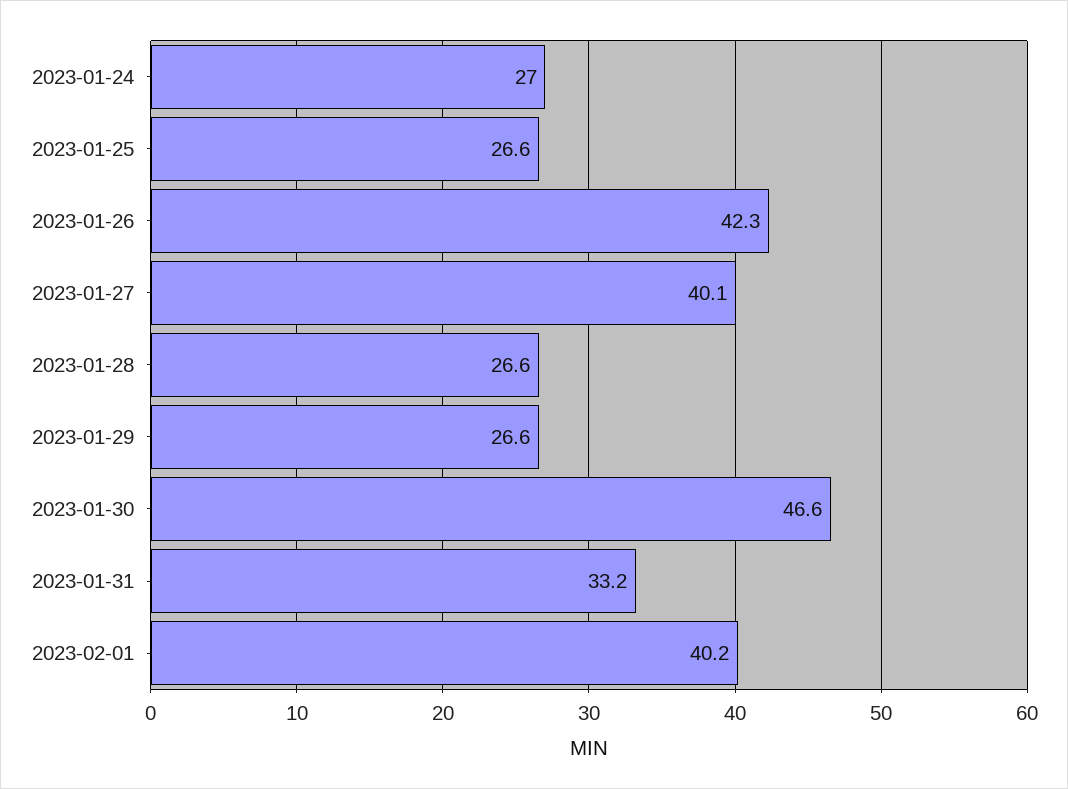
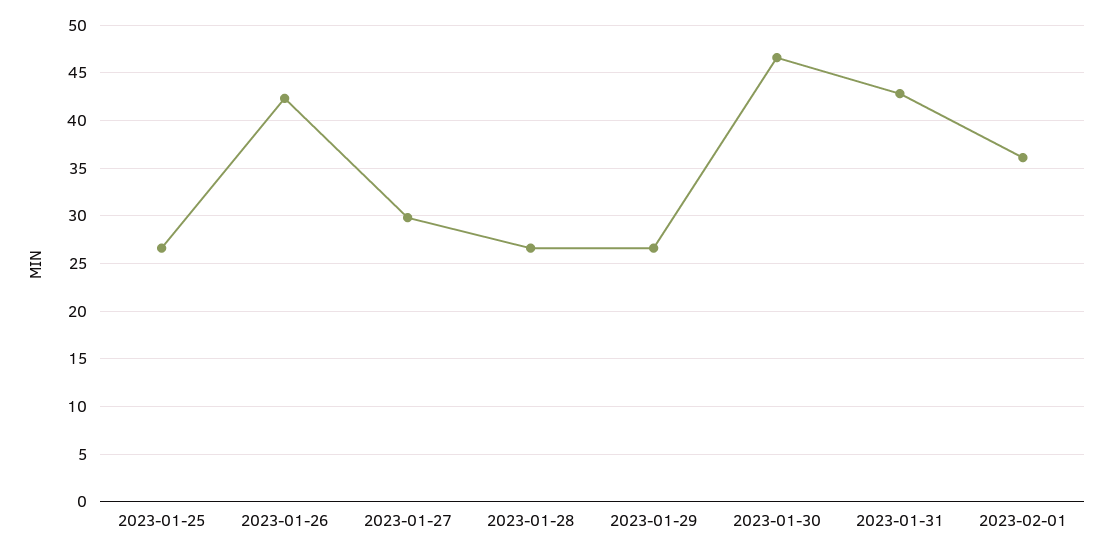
  {
-   "2023-01-24": 27,
    "2023-01-25": 26.6,
    "2023-01-26": 42.3,
-   "2023-01-27": 40.1,
+   "2023-01-27": 30,
    "2023-01-28": 26.6,
    "2023-01-29": 26.6,
    "2023-01-30": 46.6,
-   "2023-01-31": 33.2,
+   "2023-01-31": 43,
-   "2023-02-01": 40.2
+   "2023-02-01": 36
  }

